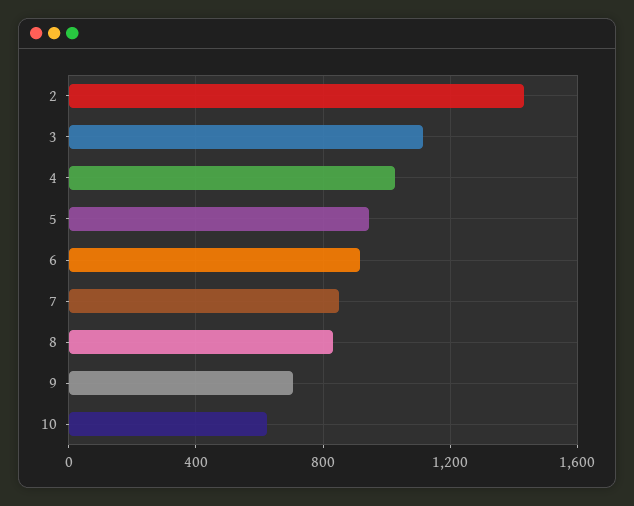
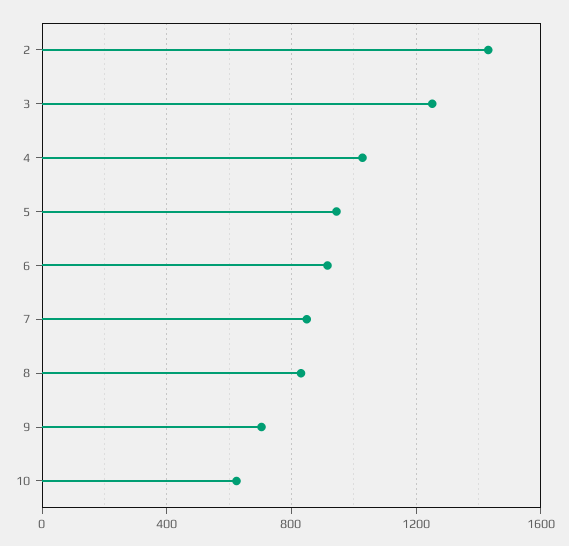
  {
    "2": 1450,
-   "3": 1100,
+   "3": 1250,
    "4": 1050,
    "5": 950,
    "6": 900,
    "7": 850,
    "8": 850,
    "9": 700,
    "10": 600
  }

